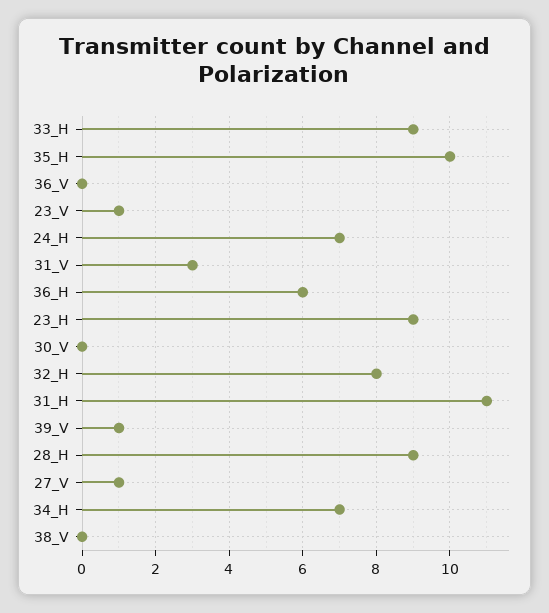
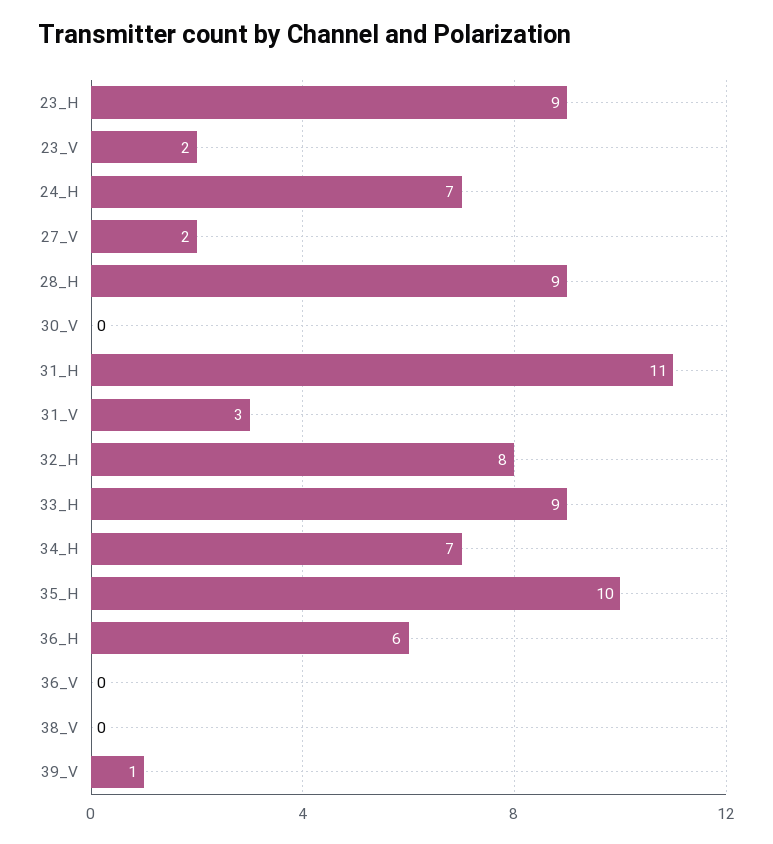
  {
    "33_H": 9,
    "35_H": 10,
    "36_V": 0,
-   "23_V": 1,
+   "23_V": 2,
    "24_H": 7,
    "31_V": 3,
    "36_H": 6,
    "23_H": 9,
    "30_V": 0,
    "32_H": 8,
    "31_H": 11,
    "39_V": 1,
    "28_H": 9,
-   "27_V": 1,
+   "27_V": 2,
    "34_H": 7,
    "38_V": 0
  }

